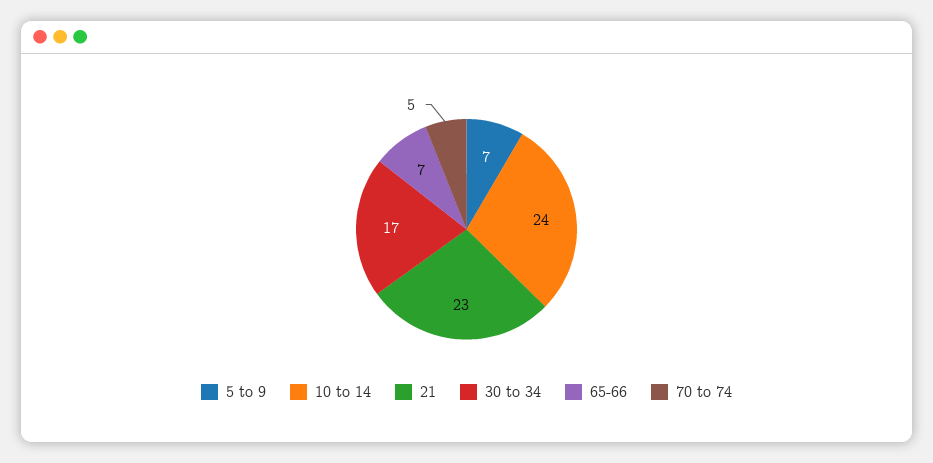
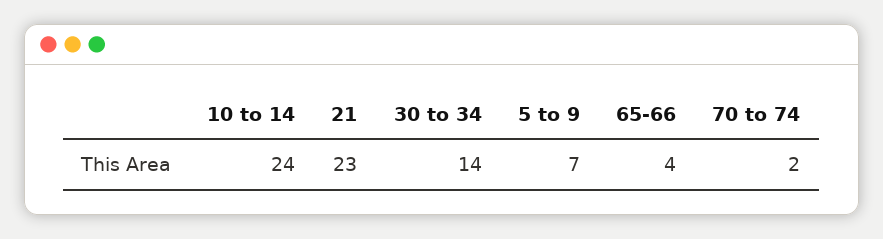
  {
    "5 to 9": 7,
    "10 to 14": 24,
    "21": 23,
-   "30 to 34": 17,
+   "30 to 34": 14,
-   "65-66": 7,
+   "65-66": 4,
-   "70 to 74": 5
+   "70 to 74": 2
  }

